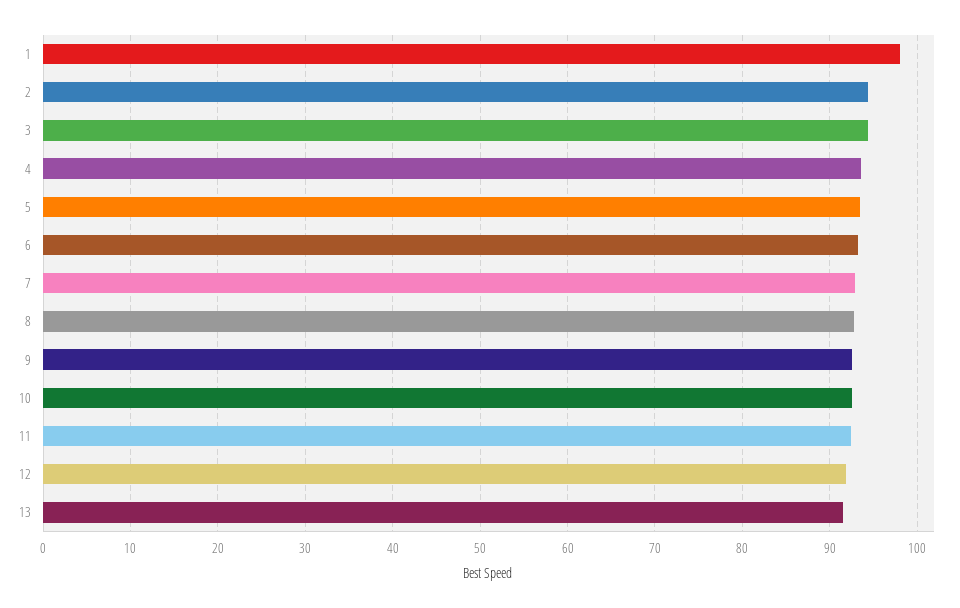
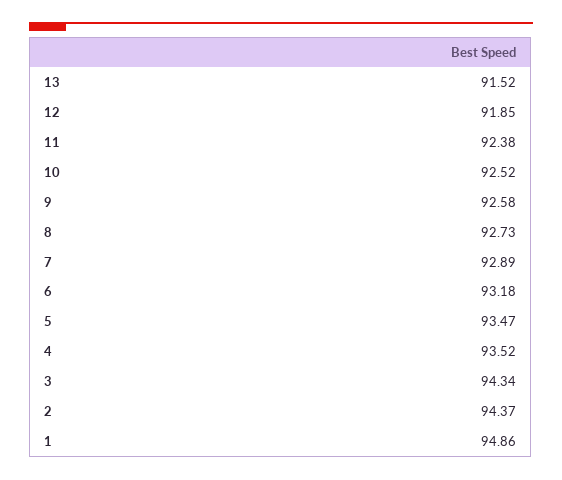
  {
-   "1": 98,
+   "1": 94.86,
    "2": 94.37,
    "3": 94.34,
    "4": 93.52,
    "5": 93.47,
    "6": 93.18,
    "7": 92.89,
    "8": 92.73,
    "9": 92.58,
    "10": 92.52,
    "11": 92.38,
    "12": 91.85,
    "13": 91.52
  }

